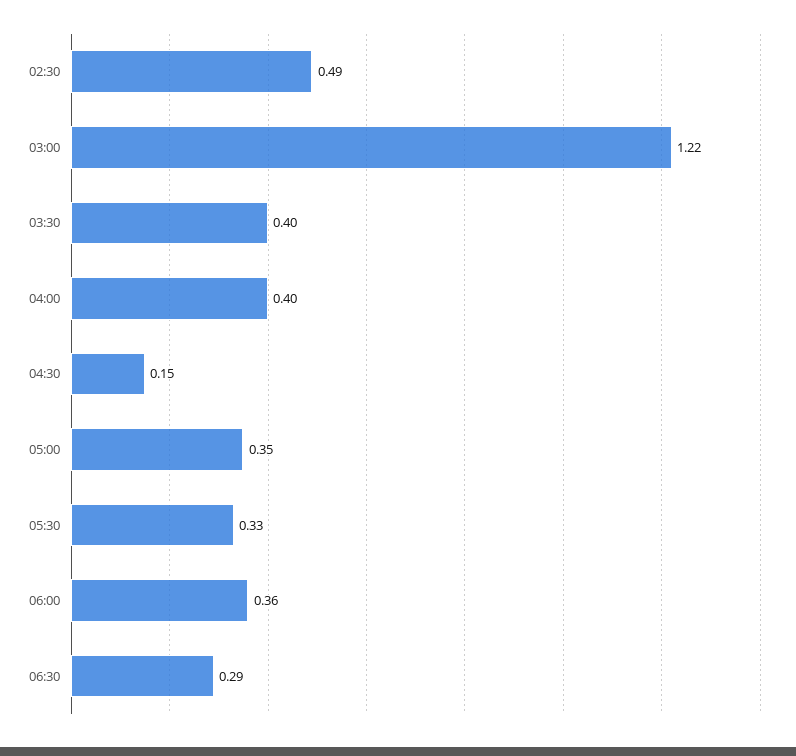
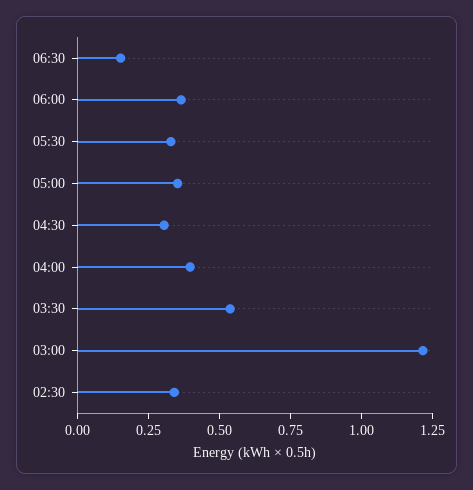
  {
-   "02:30": 0.49,
+   "02:30": 0.35,
    "03:00": 1.22,
-   "03:30": 0.4,
+   "03:30": 0.55,
    "04:00": 0.4,
-   "04:30": 0.15,
+   "04:30": 0.3,
    "05:00": 0.35,
    "05:30": 0.33,
    "06:00": 0.36,
-   "06:30": 0.29
+   "06:30": 0.15
  }

